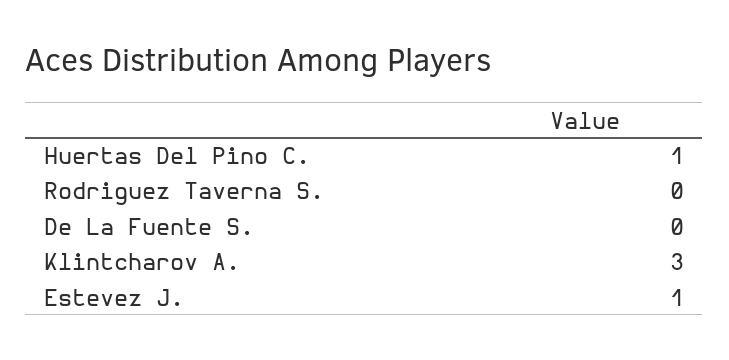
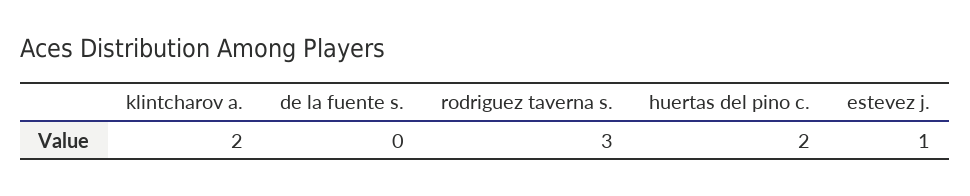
  {
-   "Huertas Del Pino C.": 1,
+   "Huertas Del Pino C.": 2,
-   "Rodriguez Taverna S.": 0,
+   "Rodriguez Taverna S.": 3,
    "De La Fuente S.": 0,
-   "Klintcharov A.": 3,
+   "Klintcharov A.": 2,
    "Estevez J.": 1
  }

